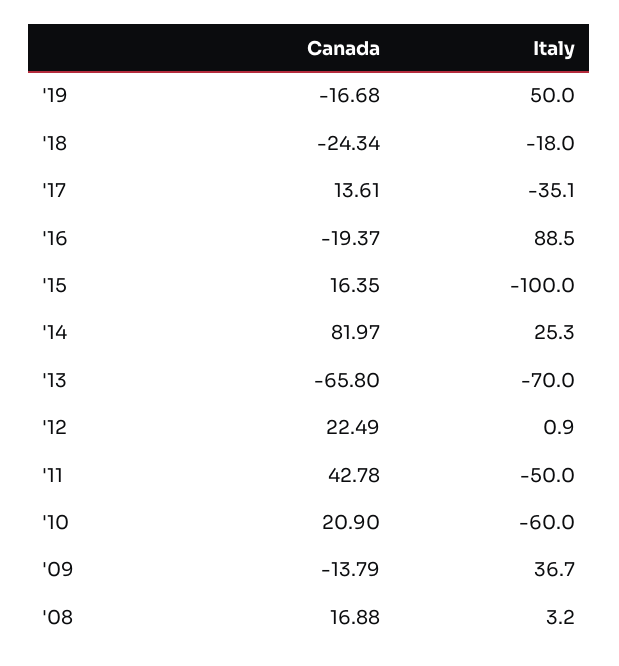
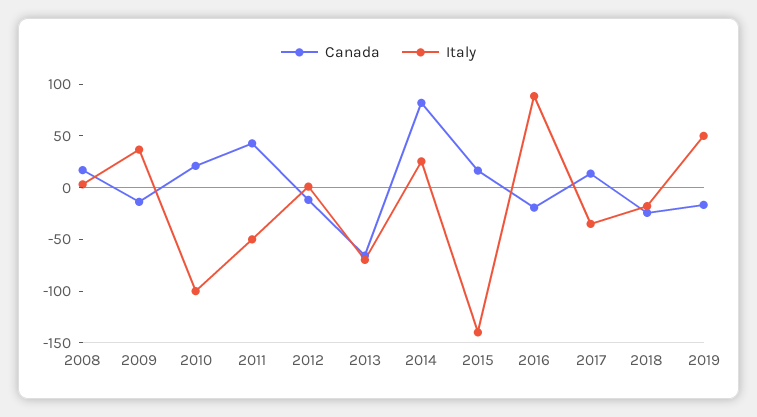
  {
    "Canada": {
      "'19": -16.68,
      "'18": -24.34,
      "'17": 13.61,
      "'16": -19.37,
      "'15": 16.35,
      "'14": 81.97,
      "'13": -65.8,
-     "'12": 22.49,
+     "'12": -10,
      "'11": 42.78,
      "'10": 20.9,
      "'09": -13.79,
      "'08": 16.88
    },
    "Italy": {
      "'19": 50,
      "'18": -18,
      "'17": -35.1,
      "'16": 88.5,
-     "'15": -100,
+     "'15": -140,
      "'14": 25.3,
      "'13": -70,
      "'12": 0.9,
      "'11": -50,
-     "'10": -60,
+     "'10": -100,
      "'09": 36.7,
      "'08": 3.2
    }
  }

